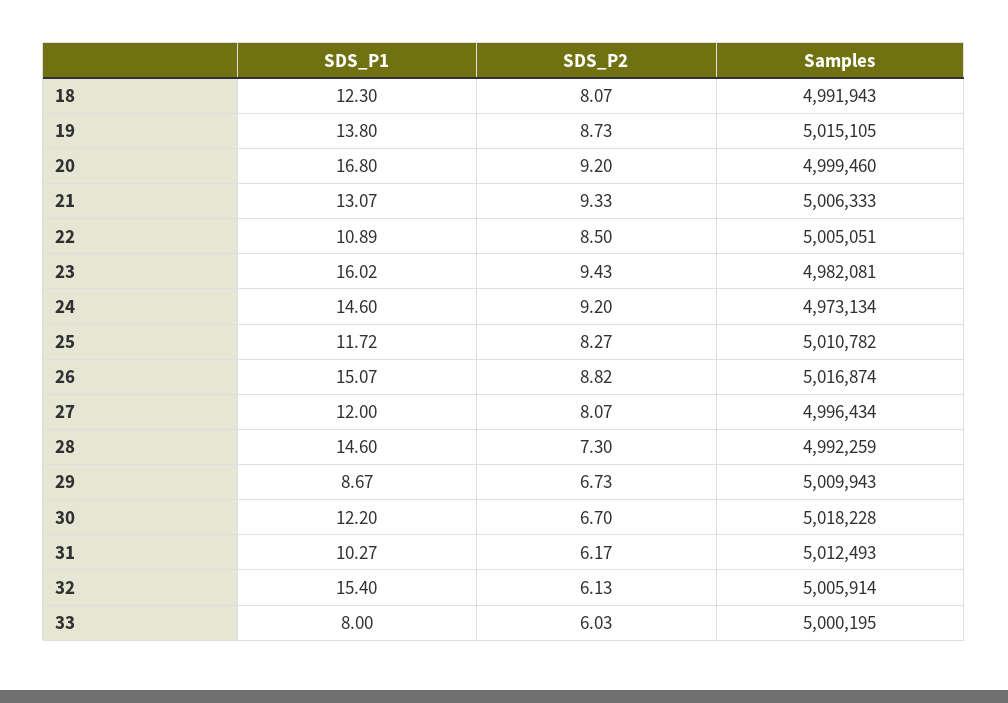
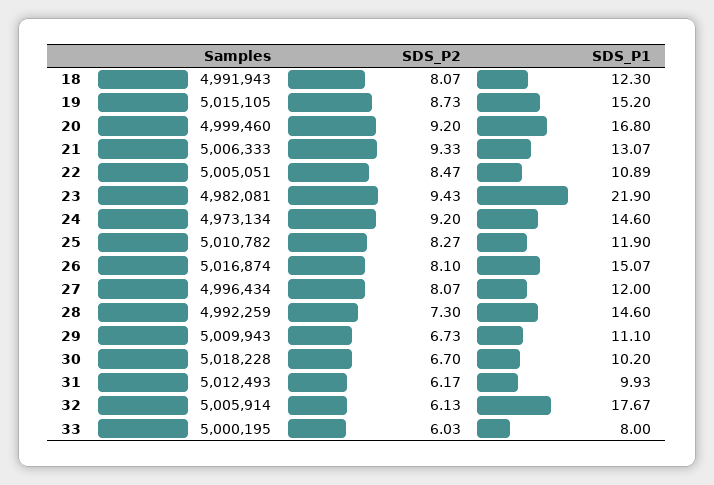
  {
    "SDS_P1": {
      "18": 12.3,
-     "19": 13.8,
+     "19": 15.2,
      "20": 16.8,
      "21": 13.07,
      "22": 10.89,
-     "23": 16.02,
+     "23": 21.9,
      "24": 14.6,
-     "25": 11.72,
+     "25": 11.9,
      "26": 15.07,
      "27": 12,
      "28": 14.6,
-     "29": 8.67,
+     "29": 11.1,
-     "30": 12.2,
+     "30": 10.2,
-     "31": 10.27,
+     "31": 9.93,
-     "32": 15.4,
+     "32": 17.67,
      "33": 8
    },
    "SDS_P2": {
      "18": 8.07,
      "19": 8.73,
      "20": 9.2,
      "21": 9.33,
-     "22": 8.5,
+     "22": 8.47,
      "23": 9.43,
      "24": 9.2,
      "25": 8.27,
-     "26": 8.82,
+     "26": 8.1,
      "27": 8.07,
      "28": 7.3,
      "29": 6.73,
      "30": 6.7,
      "31": 6.17,
      "32": 6.13,
      "33": 6.03
    },
    "Samples": {
      "18": 4991943,
      "19": 5015105,
      "20": 4999460,
      "21": 5006333,
      "22": 5005051,
      "23": 4982081,
      "24": 4973134,
      "25": 5010782,
      "26": 5016874,
      "27": 4996434,
      "28": 4992259,
      "29": 5009943,
      "30": 5018228,
      "31": 5012493,
      "32": 5005914,
      "33": 5000195
    }
  }

